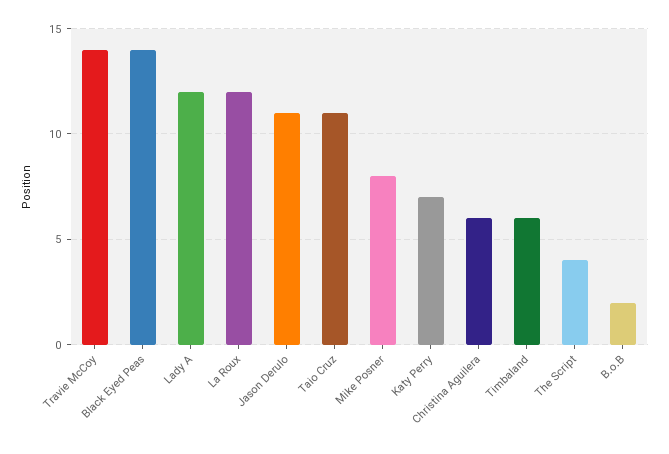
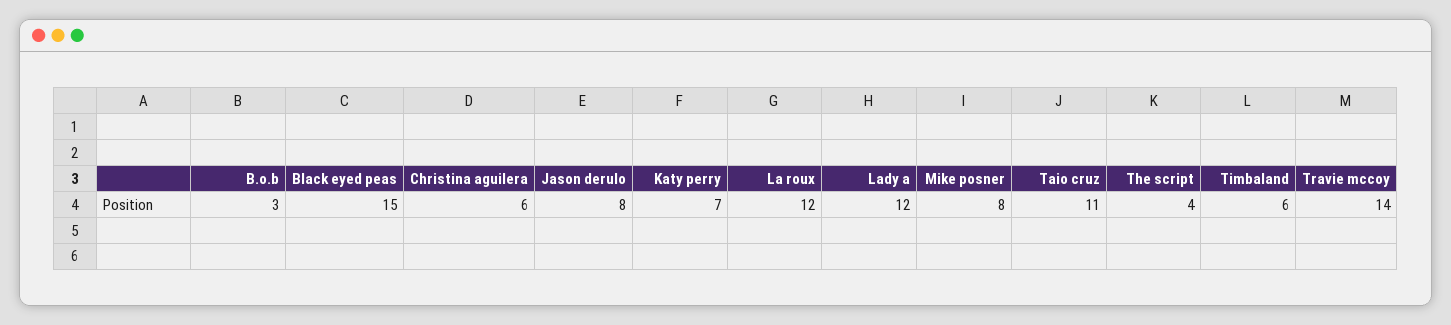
  {
    "Travie McCoy": 14,
-   "Black Eyed Peas": 14,
+   "Black Eyed Peas": 15,
    "Lady A": 12,
    "La Roux": 12,
-   "Jason Derulo": 11,
+   "Jason Derulo": 8,
    "Taio Cruz": 11,
    "Mike Posner": 8,
    "Katy Perry": 7,
    "Christina Aguilera": 6,
    "Timbaland": 6,
    "The Script": 4,
-   "B.o.B": 2
+   "B.o.B": 3
  }

